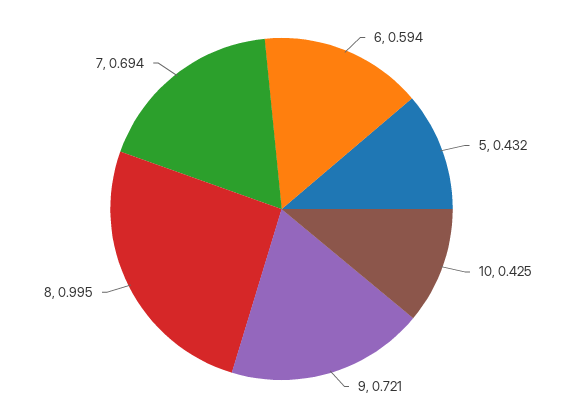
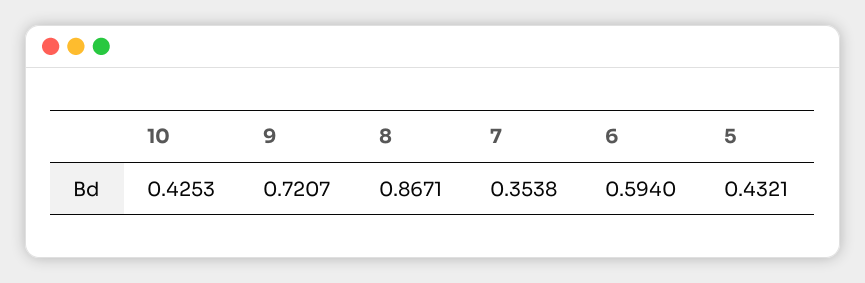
  {
    "6": 0.594,
    "5": 0.4321,
    "10": 0.4253,
    "9": 0.7207,
-   "8": 0.995,
+   "8": 0.8671,
-   "7": 0.694
+   "7": 0.3538
  }

